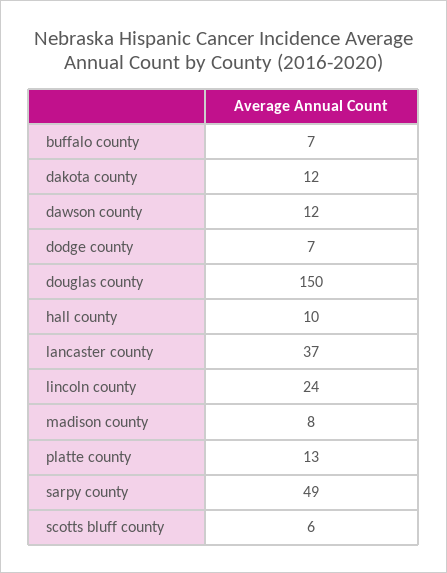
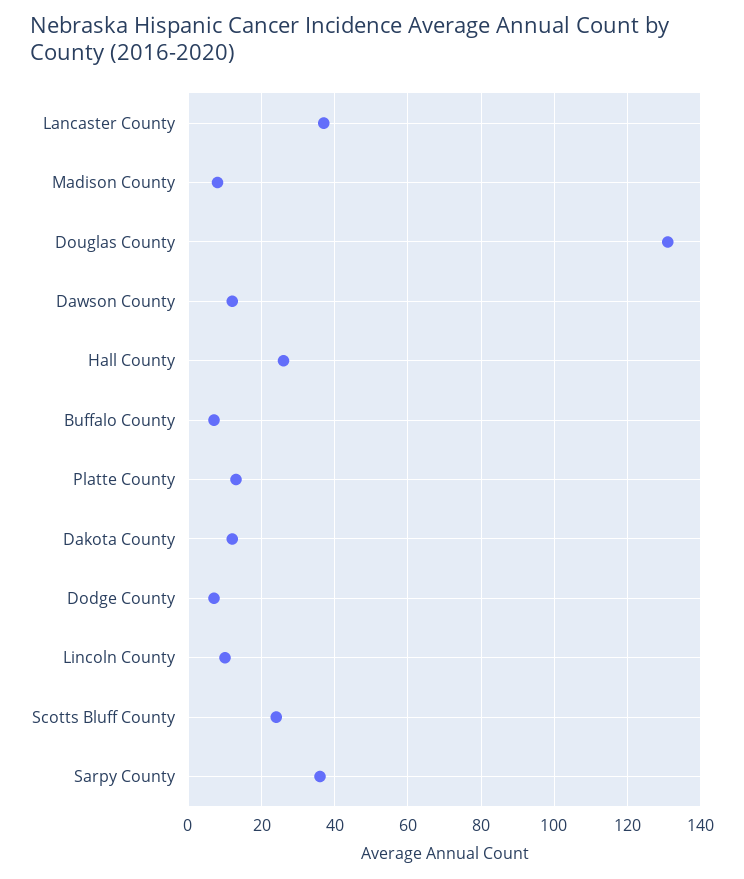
  {
    "buffalo county": 7,
    "dakota county": 12,
    "dawson county": 12,
    "dodge county": 7,
-   "douglas county": 150,
+   "douglas county": 130,
-   "hall county": 10,
+   "hall county": 25,
    "lancaster county": 37,
-   "lincoln county": 24,
+   "lincoln county": 10,
    "madison county": 8,
    "platte county": 13,
-   "sarpy county": 49,
+   "sarpy county": 35,
-   "scotts bluff county": 6
+   "scotts bluff county": 25
  }

